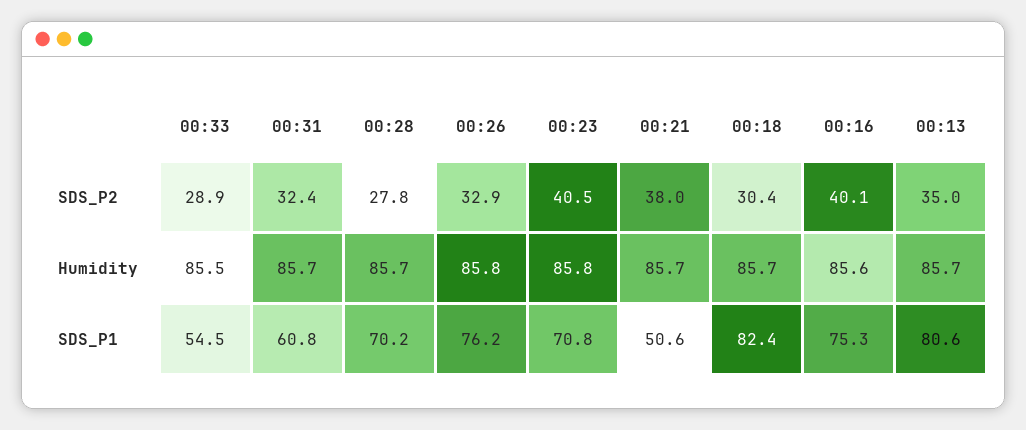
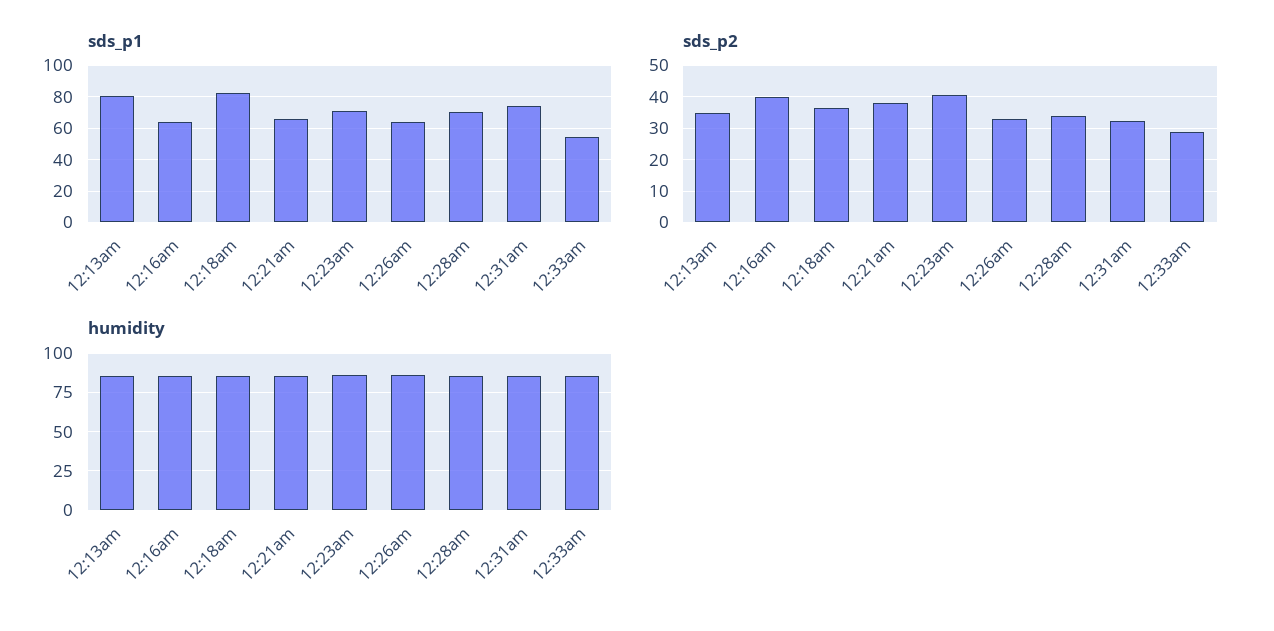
  {
    "SDS_P2": {
      "00:33": 28.9,
      "00:31": 32.4,
-     "00:28": 27.8,
+     "00:28": 34,
      "00:26": 32.9,
      "00:23": 40.5,
      "00:21": 38,
-     "00:18": 30.4,
+     "00:18": 36,
      "00:16": 40.1,
      "00:13": 35
    },
    "Humidity": {
      "00:33": 85.5,
      "00:31": 85.7,
      "00:28": 85.7,
      "00:26": 85.8,
      "00:23": 85.8,
      "00:21": 85.7,
      "00:18": 85.7,
      "00:16": 85.6,
      "00:13": 85.7
    },
    "SDS_P1": {
      "00:33": 54.5,
-     "00:31": 60.8,
+     "00:31": 75,
      "00:28": 70.2,
-     "00:26": 76.2,
+     "00:26": 65,
      "00:23": 70.8,
-     "00:21": 50.6,
+     "00:21": 65,
      "00:18": 82.4,
-     "00:16": 75.3,
+     "00:16": 65,
      "00:13": 80.6
    }
  }

